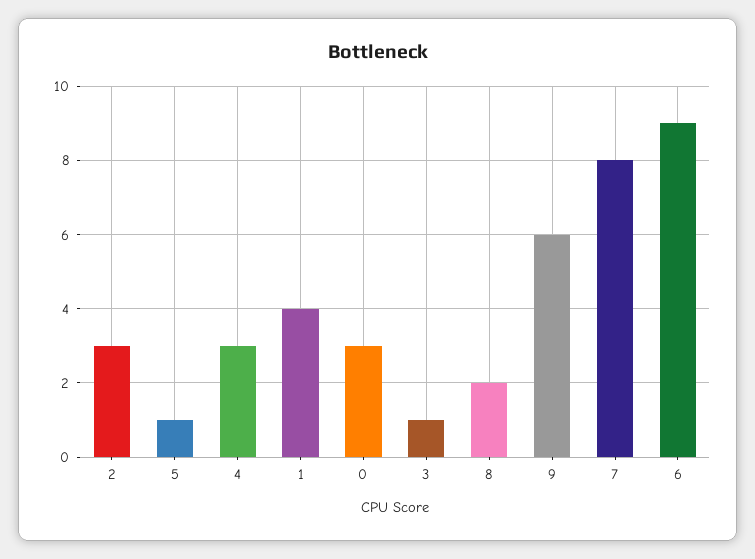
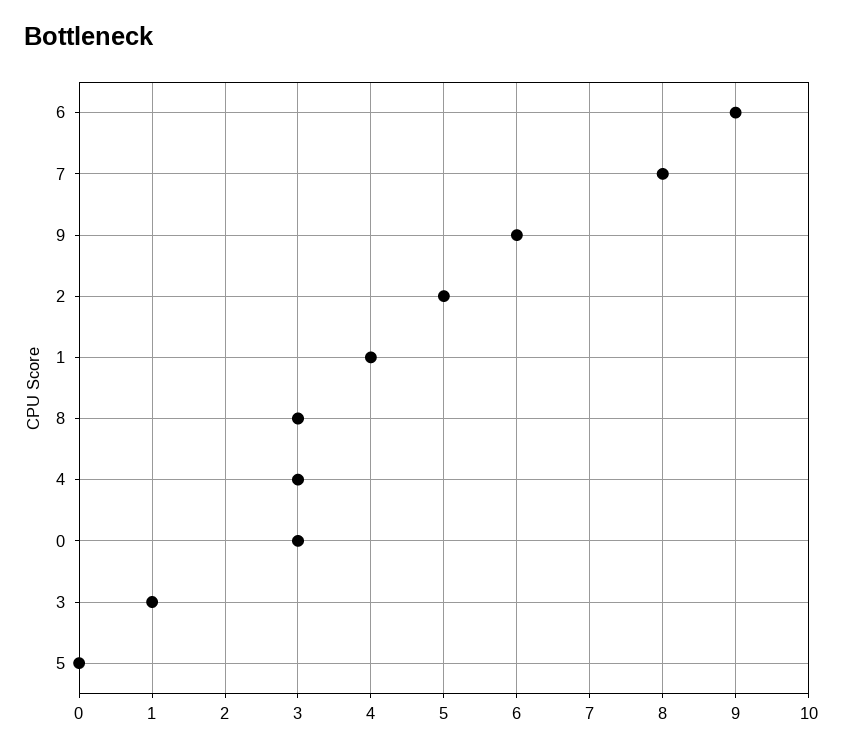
  {
-   "2": 3,
+   "2": 5,
-   "5": 1,
+   "5": 0,
    "4": 3,
    "1": 4,
    "0": 3,
    "3": 1,
-   "8": 2,
+   "8": 3,
    "9": 6,
    "7": 8,
    "6": 9
  }

